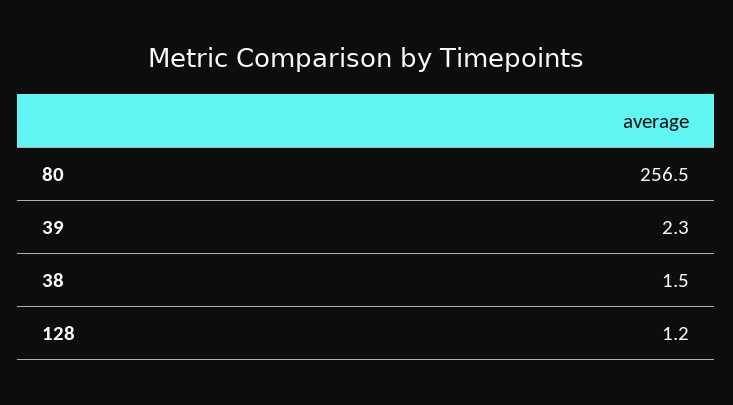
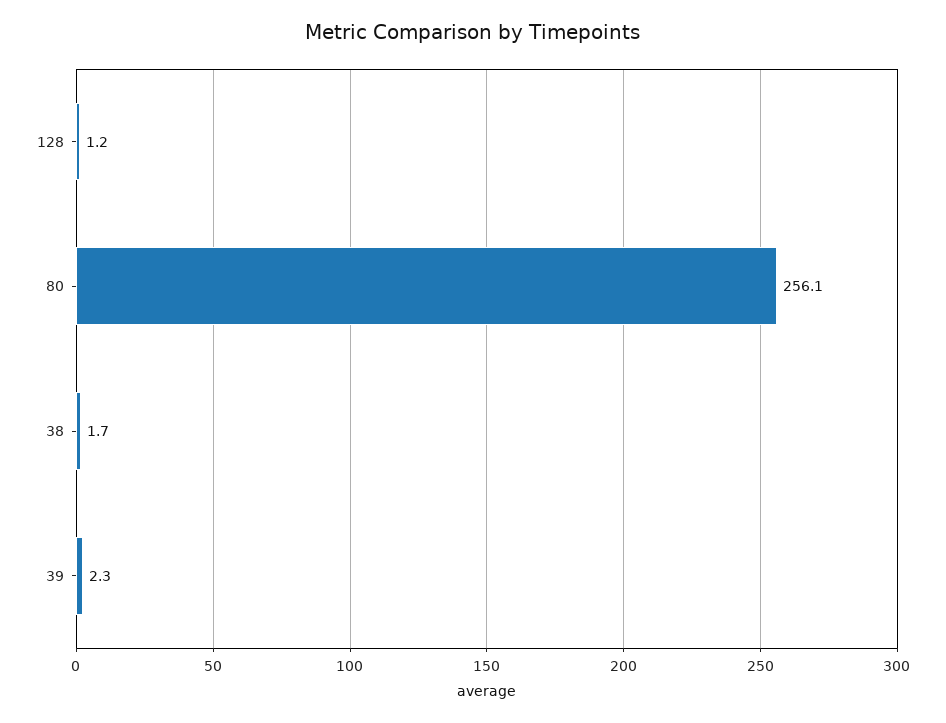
  {
-   "80": 256.5,
+   "80": 256.1,
    "39": 2.3,
-   "38": 1.5,
+   "38": 1.7,
    "128": 1.2
  }

